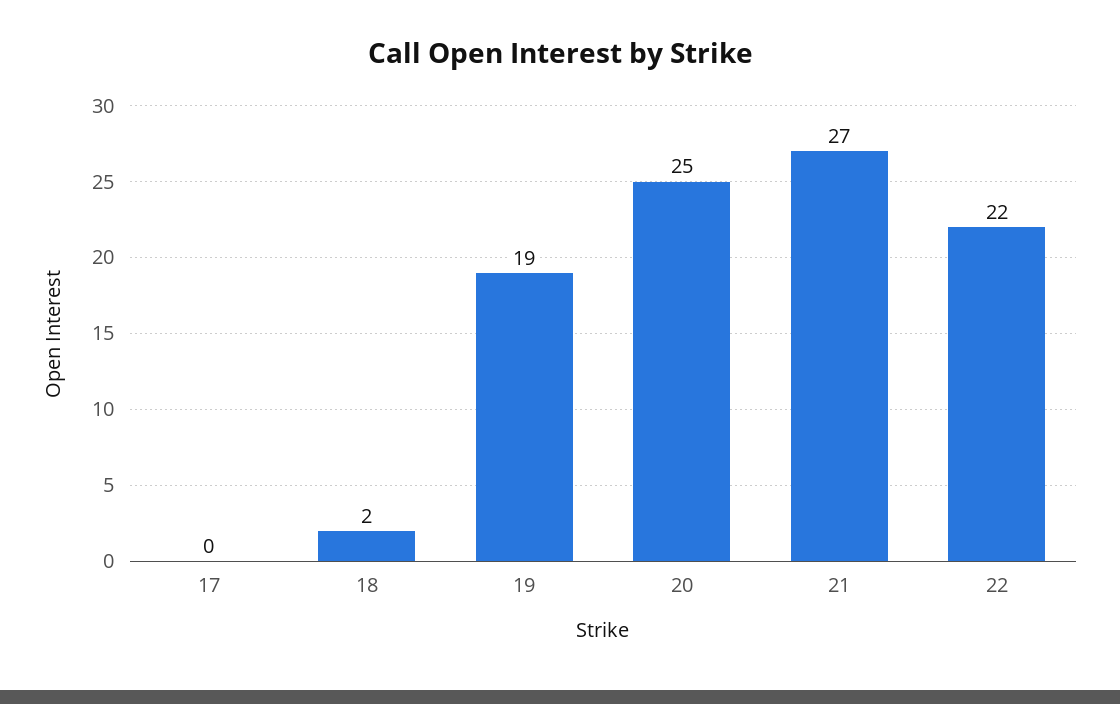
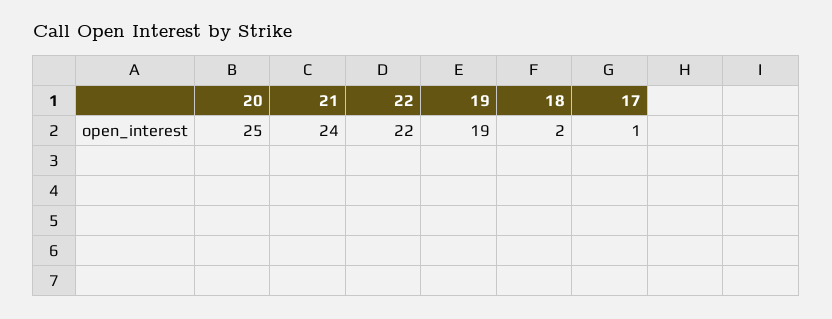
  {
-   "17": 0,
+   "17": 1,
    "18": 2,
    "19": 19,
    "20": 25,
-   "21": 27,
+   "21": 24,
    "22": 22
  }

